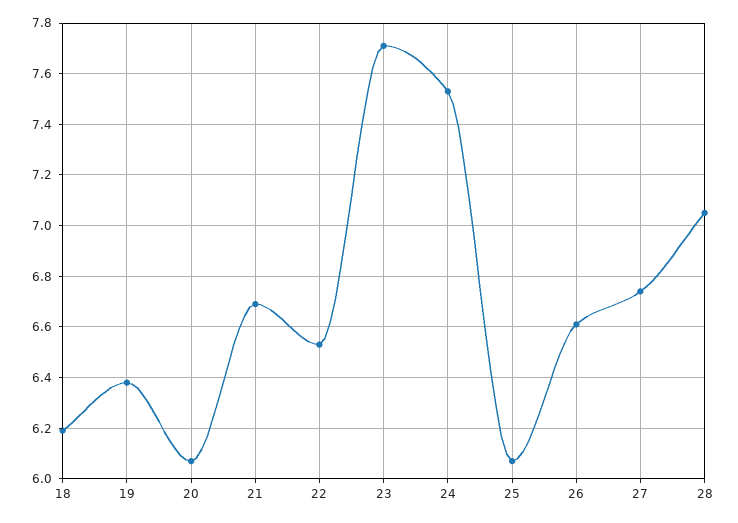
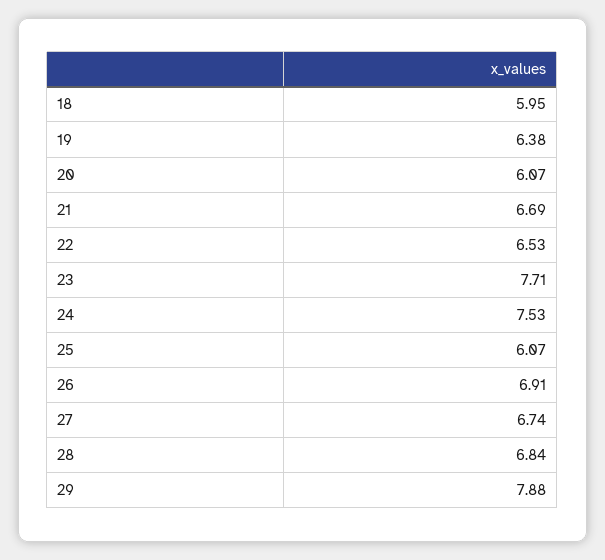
  {
-   "18": 6.2,
+   "18": 5.95,
    "19": 6.38,
    "20": 6.07,
    "21": 6.69,
    "22": 6.53,
    "23": 7.71,
    "24": 7.53,
    "25": 6.07,
-   "26": 6.6,
+   "26": 6.91,
    "27": 6.74,
-   "28": 7.05
+   "28": 6.84,
+   "29": 7.88
  }

